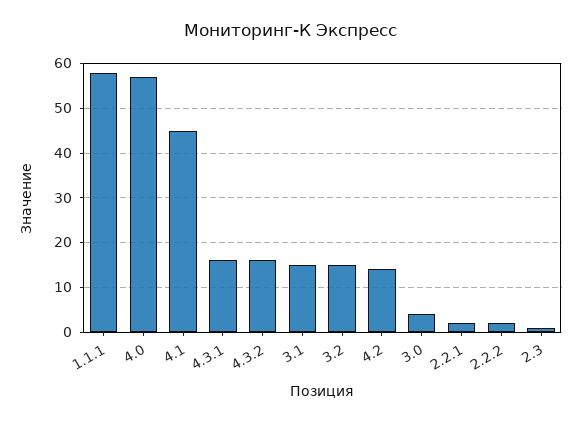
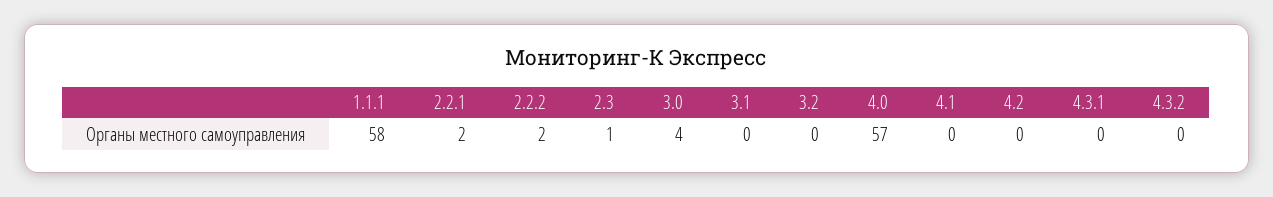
  {
    "1.1.1": 58,
    "4.0": 57,
-   "4.1": 45,
+   "4.1": 0,
-   "4.3.1": 15,
+   "4.3.1": 0,
-   "4.3.2": 15,
+   "4.3.2": 0,
-   "3.1": 15,
+   "3.1": 0,
-   "3.2": 15,
+   "3.2": 0,
-   "4.2": 15,
+   "4.2": 0,
    "3.0": 4,
    "2.2.1": 2,
    "2.2.2": 2,
    "2.3": 1
  }

